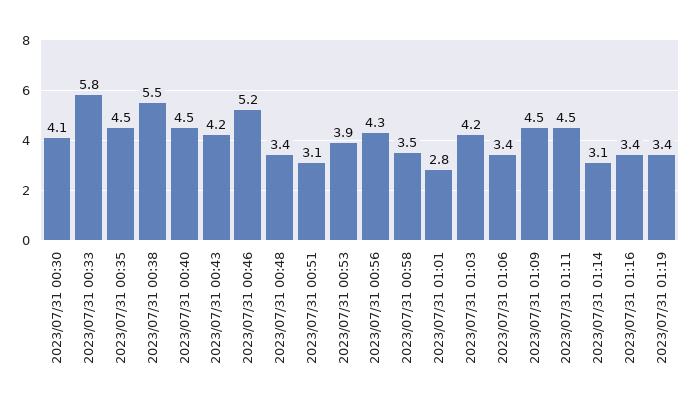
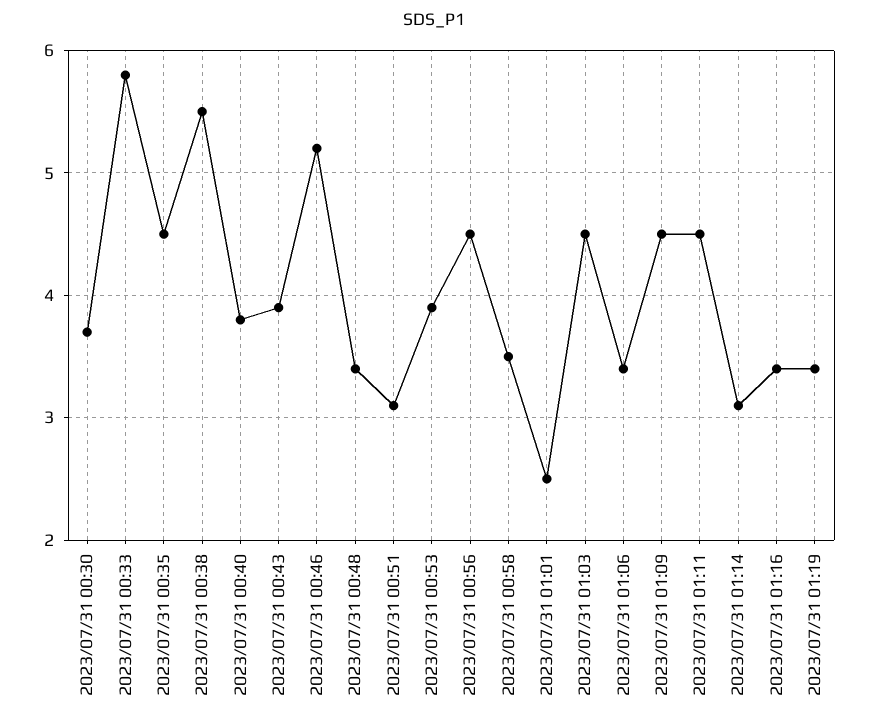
  {
-   "2023/07/31 00:30": 4.1,
+   "2023/07/31 00:30": 3.7,
    "2023/07/31 00:33": 5.8,
    "2023/07/31 00:35": 4.5,
    "2023/07/31 00:38": 5.5,
-   "2023/07/31 00:40": 4.5,
+   "2023/07/31 00:40": 3.8,
-   "2023/07/31 00:43": 4.2,
+   "2023/07/31 00:43": 3.9,
    "2023/07/31 00:46": 5.2,
    "2023/07/31 00:48": 3.4,
    "2023/07/31 00:51": 3.1,
    "2023/07/31 00:53": 3.9,
-   "2023/07/31 00:56": 4.3,
+   "2023/07/31 00:56": 4.5,
    "2023/07/31 00:58": 3.5,
-   "2023/07/31 01:01": 2.8,
+   "2023/07/31 01:01": 2.5,
-   "2023/07/31 01:03": 4.2,
+   "2023/07/31 01:03": 4.5,
    "2023/07/31 01:06": 3.4,
    "2023/07/31 01:09": 4.5,
    "2023/07/31 01:11": 4.5,
    "2023/07/31 01:14": 3.1,
    "2023/07/31 01:16": 3.4,
    "2023/07/31 01:19": 3.4
  }

